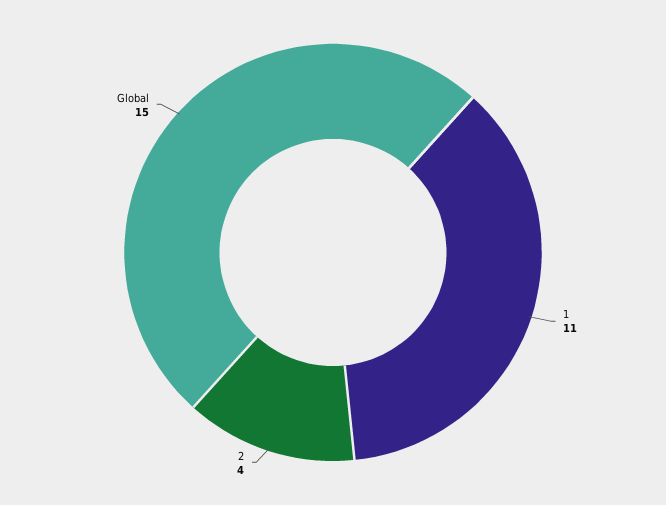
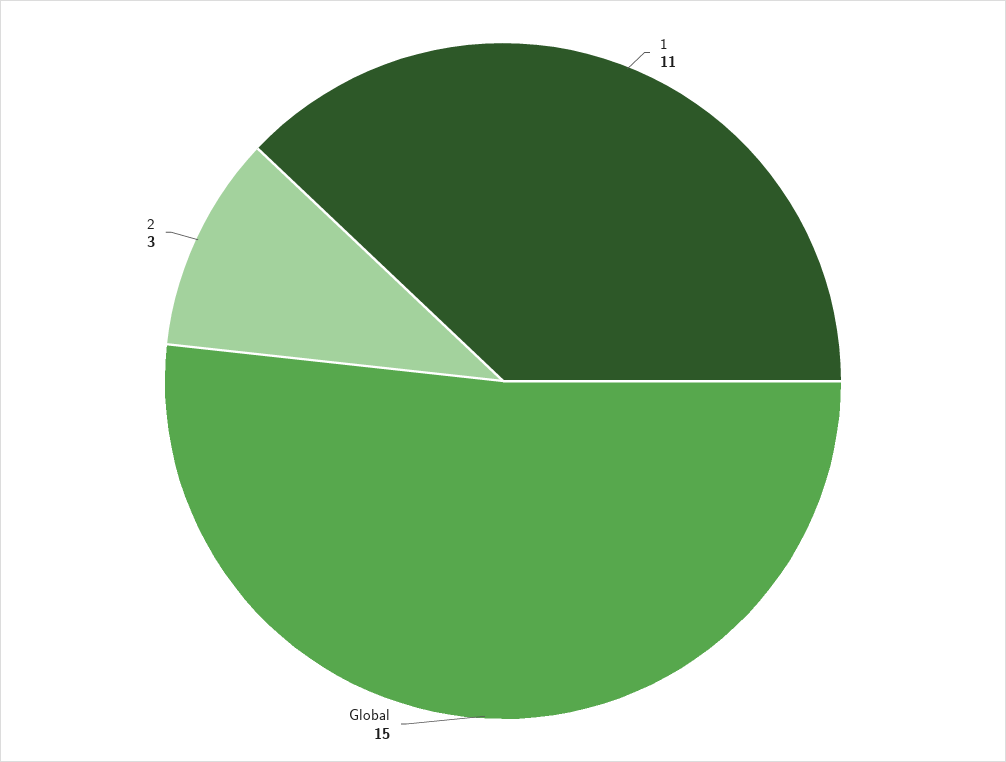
  {
    "1": 11,
-   "2": 4,
+   "2": 3,
    "Global": 15
  }

